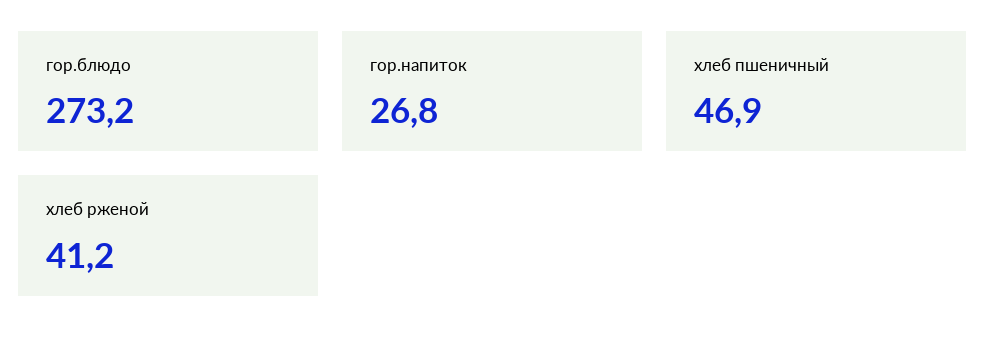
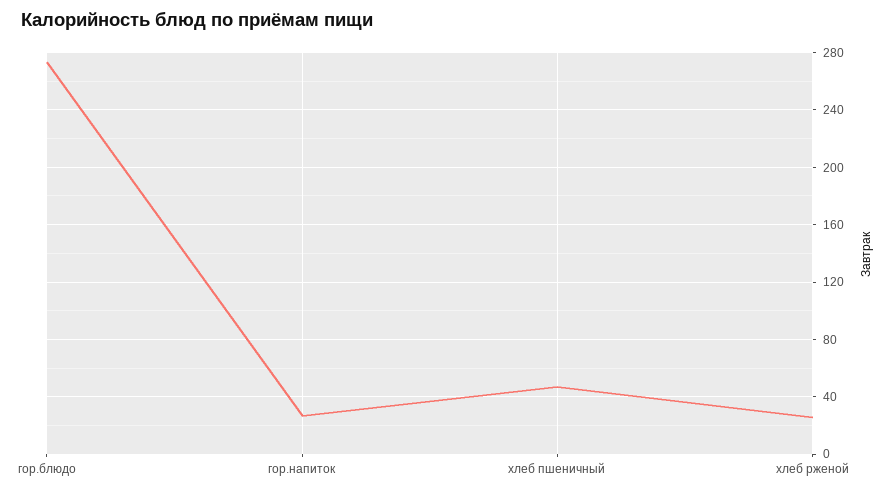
  {
    "гор.блюдо": 273.2,
    "гор.напиток": 26.8,
    "хлеб пшеничный": 46.9,
-   "хлеб рженой": 41.2
+   "хлеб рженой": 25
  }

